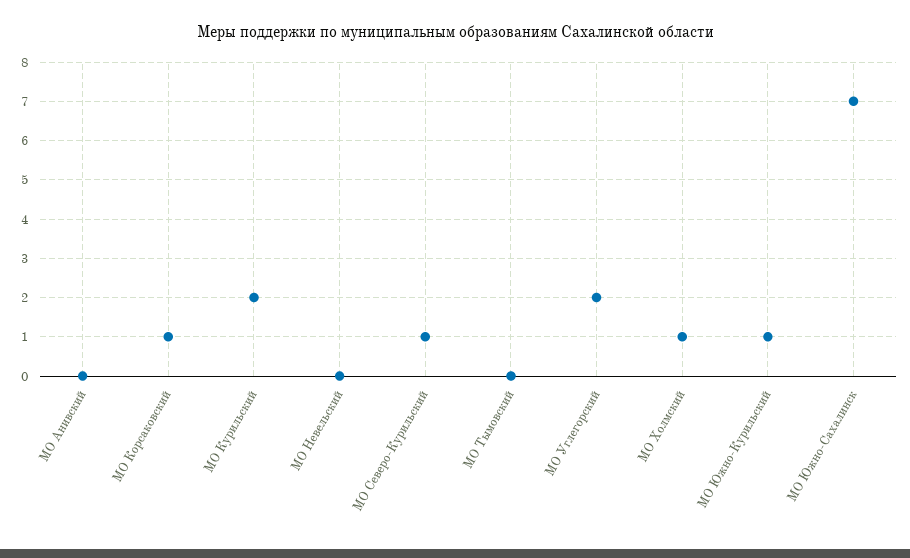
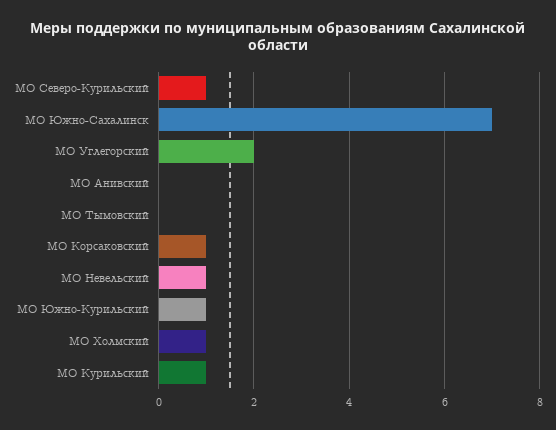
  {
    "МО Анивский": 0,
    "МО Корсаковский": 1,
-   "МО Курильский": 2,
+   "МО Курильский": 1,
-   "МО Невельский": 0,
+   "МО Невельский": 1,
    "МО Северо-Курильский": 1,
    "МО Тымовский": 0,
    "МО Углегорский": 2,
    "МО Холмский": 1,
    "МО Южно-Курильский": 1,
    "МО Южно-Сахалинск": 7
  }

